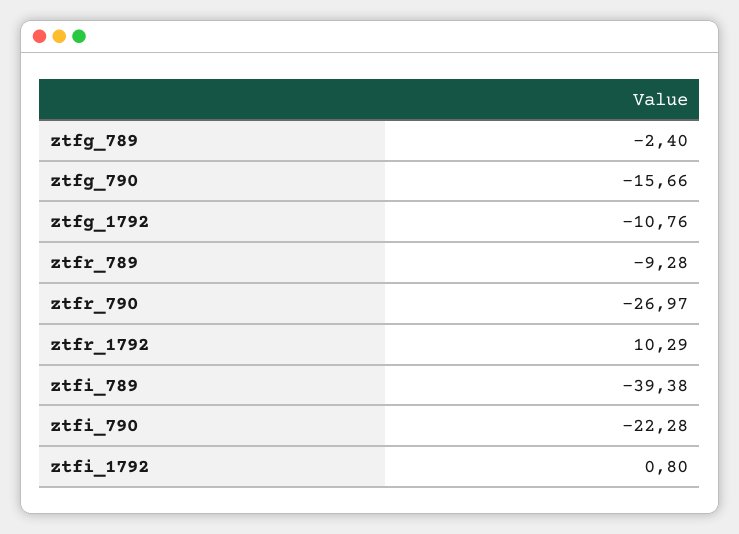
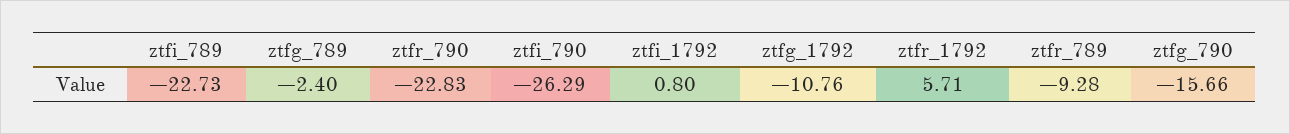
  {
    "ztfg_789": -2.4,
    "ztfg_790": -15.66,
    "ztfg_1792": -10.76,
    "ztfr_789": -9.28,
-   "ztfr_790": -26.97,
+   "ztfr_790": -22.83,
-   "ztfr_1792": 10.29,
+   "ztfr_1792": 5.71,
-   "ztfi_789": -39.38,
+   "ztfi_789": -22.73,
-   "ztfi_790": -22.28,
+   "ztfi_790": -26.29,
    "ztfi_1792": 0.8
  }

